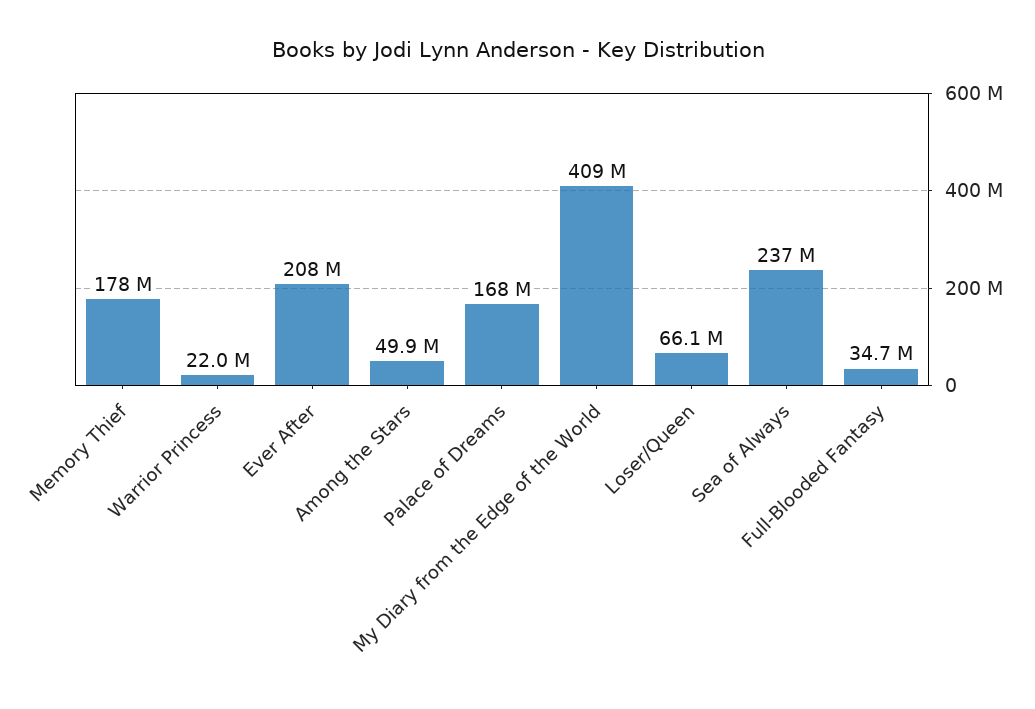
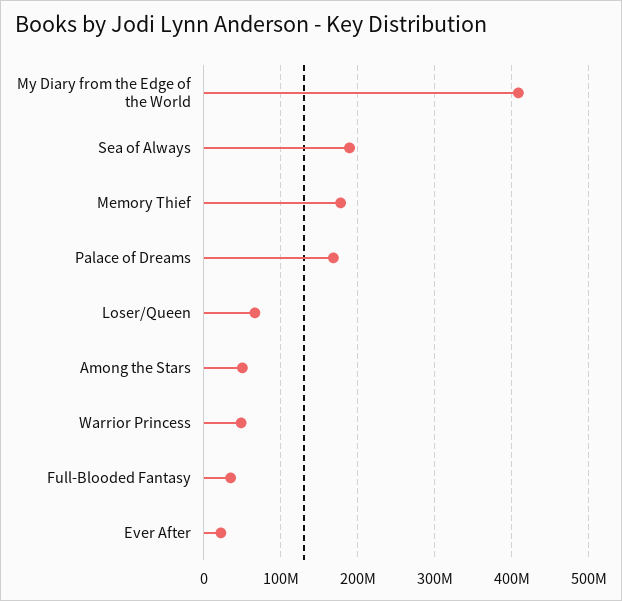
  {
    "Memory Thief": 178000000,
-   "Warrior Princess": 22000000,
+   "Warrior Princess": 50000000,
-   "Ever After": 208000000,
+   "Ever After": 20000000,
    "Among the Stars": 49900000,
    "Palace of Dreams": 168000000,
    "My Diary from the Edge of the World": 409000000,
    "Loser/Queen": 66100000,
-   "Sea of Always": 237000000,
+   "Sea of Always": 190000000,
    "Full-Blooded Fantasy": 34700000
  }

